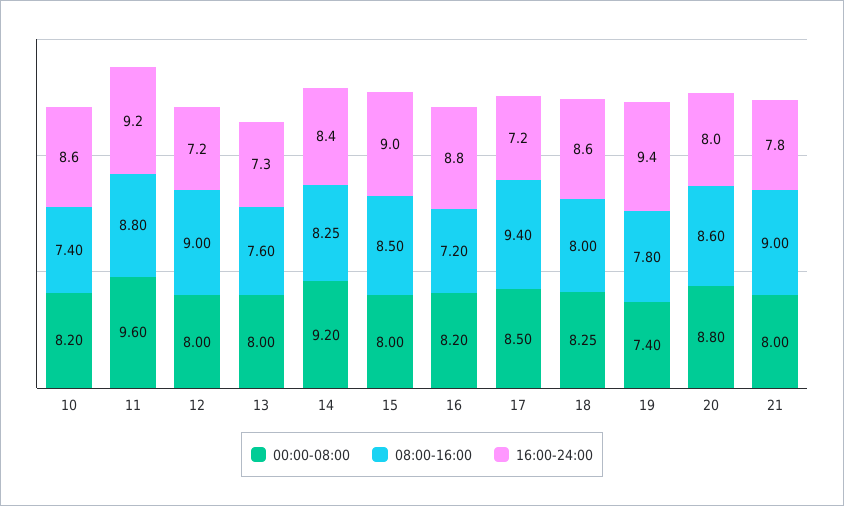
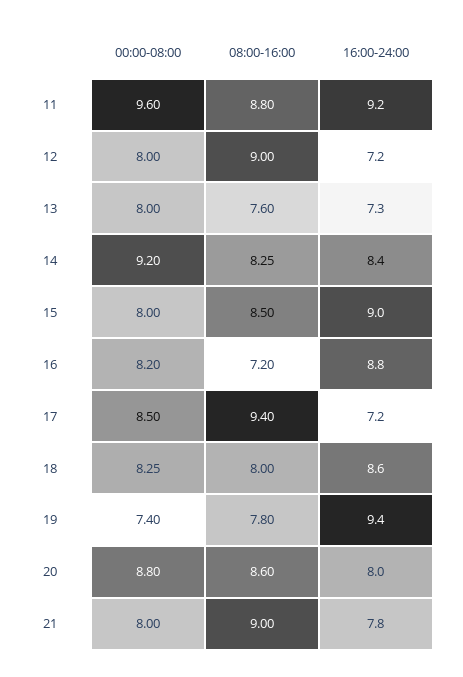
  {
    "00:00-08:00": {
-     "10": 8.2,
      "11": 9.6,
      "12": 8,
      "13": 8,
      "14": 9.2,
      "15": 8,
      "16": 8.2,
      "17": 8.5,
      "18": 8.25,
      "19": 7.4,
      "20": 8.8,
      "21": 8
    },
    "08:00-16:00": {
-     "10": 7.4,
      "11": 8.8,
      "12": 9,
      "13": 7.6,
      "14": 8.25,
      "15": 8.5,
      "16": 7.2,
      "17": 9.4,
      "18": 8,
      "19": 7.8,
      "20": 8.6,
      "21": 9
    },
    "16:00-24:00": {
-     "10": 8.6,
      "11": 9.2,
      "12": 7.2,
      "13": 7.3,
      "14": 8.4,
      "15": 9,
      "16": 8.8,
      "17": 7.2,
      "18": 8.6,
      "19": 9.4,
      "20": 8,
      "21": 7.8
    }
  }

